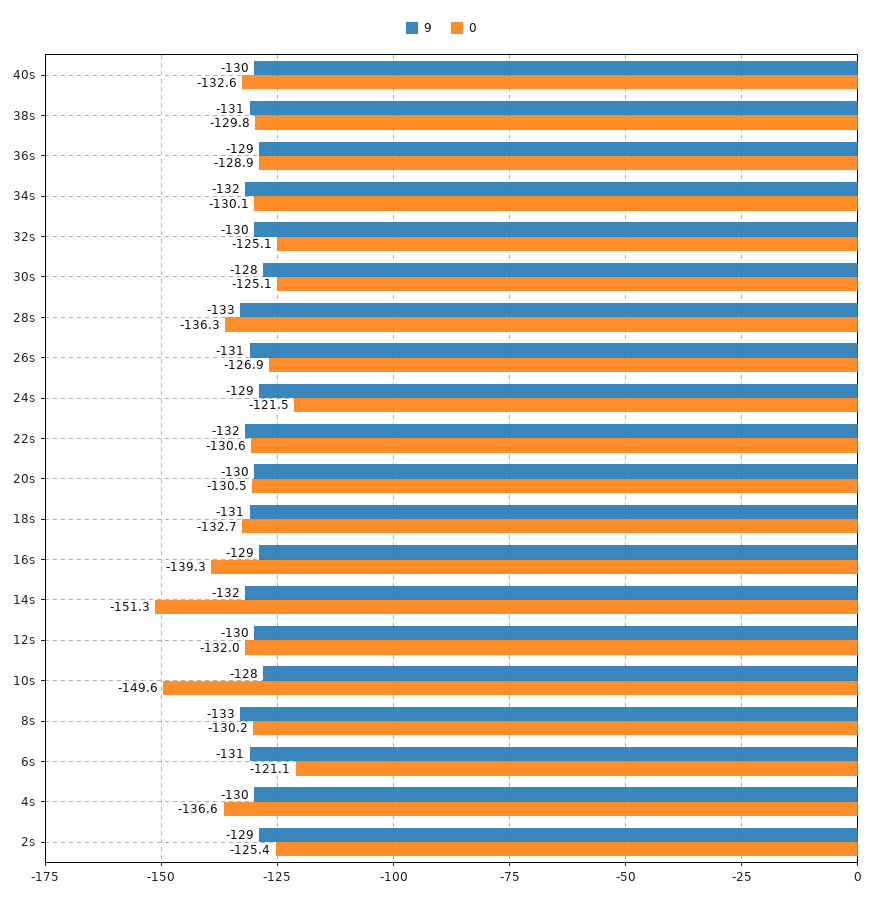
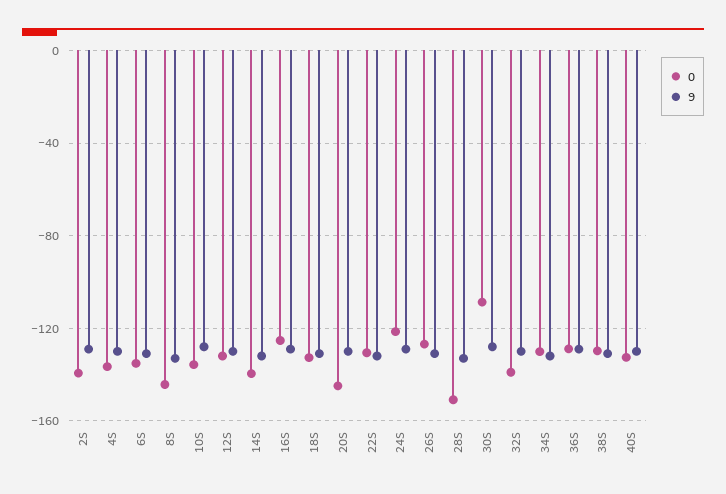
  {
    "9": {
      "40s": -130,
      "38s": -131,
      "36s": -129,
      "34s": -132,
      "32s": -130,
      "30s": -128,
      "28s": -133,
      "26s": -131,
      "24s": -129,
      "22s": -132,
      "20s": -130,
      "18s": -131,
      "16s": -129,
      "14s": -132,
      "12s": -130,
      "10s": -128,
      "8s": -133,
      "6s": -131,
      "4s": -130,
      "2s": -129
    },
    "0": {
      "40s": -132.6,
      "38s": -129.8,
      "36s": -128.9,
      "34s": -130.1,
-     "32s": -125.1,
+     "32s": -140,
-     "30s": -125.1,
+     "30s": -110,
-     "28s": -136.3,
+     "28s": -150,
      "26s": -126.9,
      "24s": -121.5,
      "22s": -130.6,
-     "20s": -130.5,
+     "20s": -145,
      "18s": -132.7,
-     "16s": -139.3,
+     "16s": -125,
-     "14s": -151.3,
+     "14s": -140,
      "12s": -132,
-     "10s": -149.6,
+     "10s": -135,
-     "8s": -130.2,
+     "8s": -145,
-     "6s": -121.1,
+     "6s": -135,
      "4s": -136.6,
-     "2s": -125.4
+     "2s": -140
    }
  }

